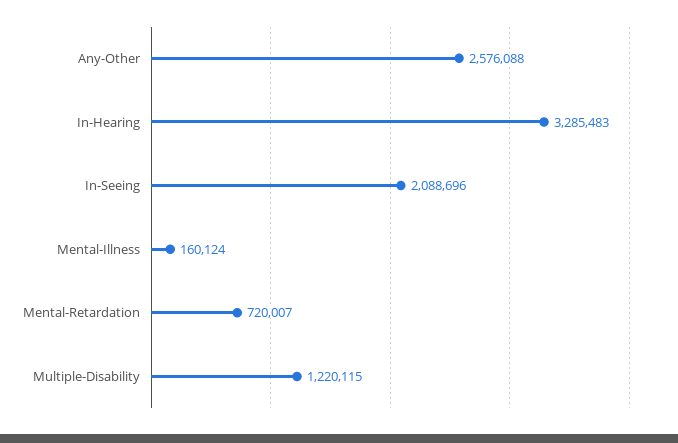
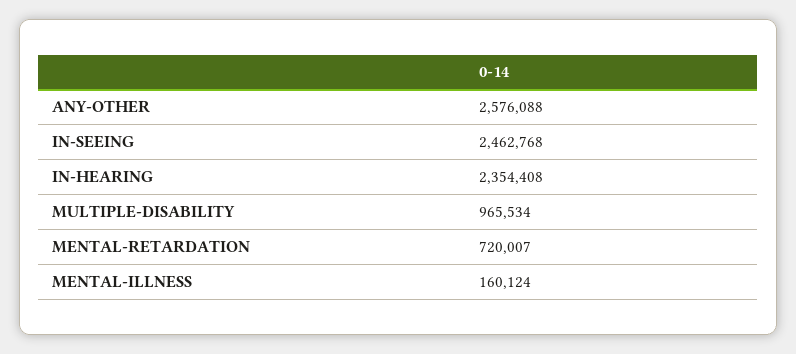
  {
    "Any-Other": 2576088,
-   "In-Hearing": 3285483,
+   "In-Hearing": 2354408,
-   "In-Seeing": 2088696,
+   "In-Seeing": 2462768,
    "Mental-Illness": 160124,
    "Mental-Retardation": 720007,
-   "Multiple-Disability": 1220115
+   "Multiple-Disability": 965534
  }

